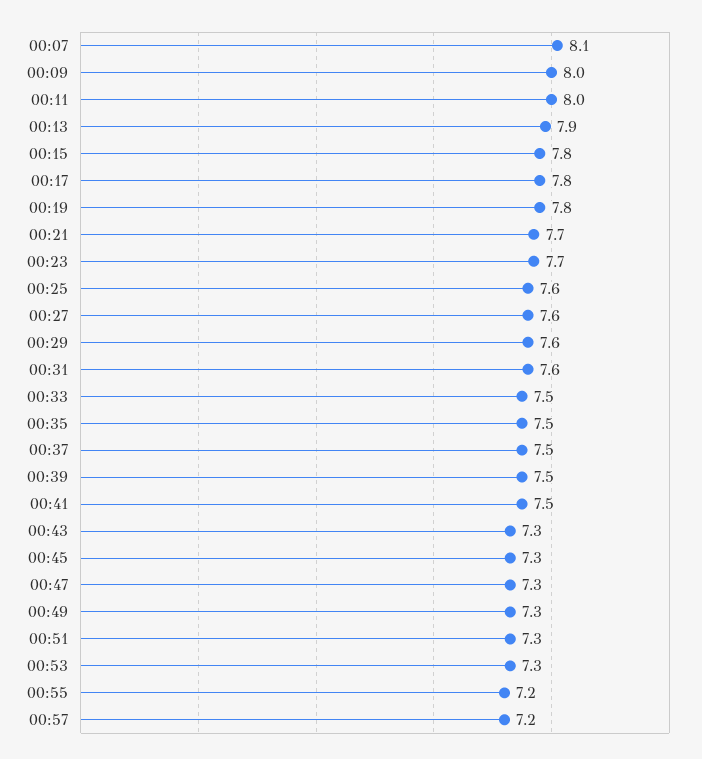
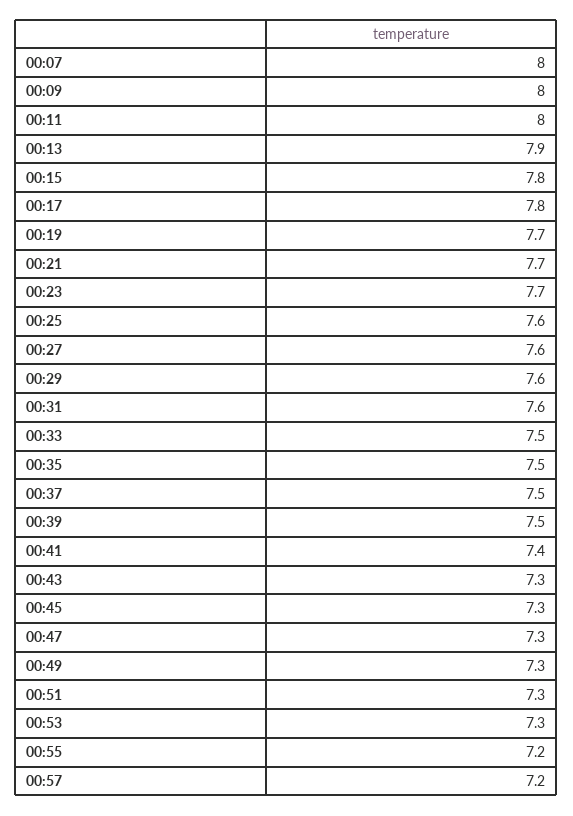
  {
-   "00:07": 8.1,
+   "00:07": 8,
    "00:09": 8,
    "00:11": 8,
    "00:13": 7.9,
    "00:15": 7.8,
    "00:17": 7.8,
-   "00:19": 7.8,
+   "00:19": 7.7,
    "00:21": 7.7,
    "00:23": 7.7,
    "00:25": 7.6,
    "00:27": 7.6,
    "00:29": 7.6,
    "00:31": 7.6,
    "00:33": 7.5,
    "00:35": 7.5,
    "00:37": 7.5,
    "00:39": 7.5,
-   "00:41": 7.5,
+   "00:41": 7.4,
    "00:43": 7.3,
    "00:45": 7.3,
    "00:47": 7.3,
    "00:49": 7.3,
    "00:51": 7.3,
    "00:53": 7.3,
    "00:55": 7.2,
    "00:57": 7.2
  }

